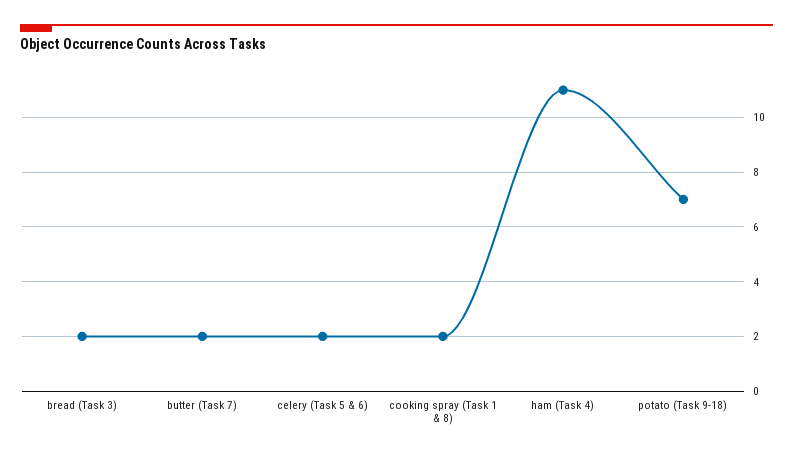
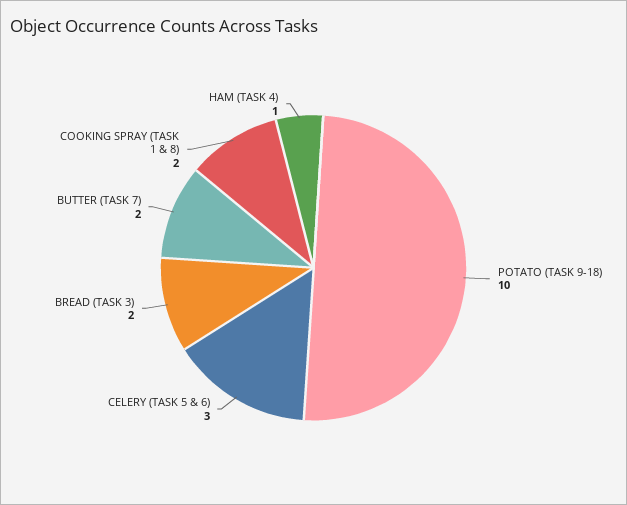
  {
    "bread (Task 3)": 2,
    "butter (Task 7)": 2,
-   "celery (Task 5 & 6)": 2,
+   "celery (Task 5 & 6)": 3,
    "cooking spray (Task 1 & 8)": 2,
-   "ham (Task 4)": 11,
+   "ham (Task 4)": 1,
-   "potato (Task 9-18)": 7
+   "potato (Task 9-18)": 10
  }

